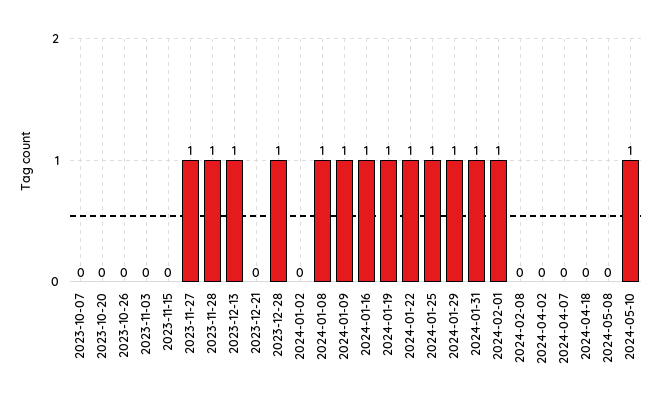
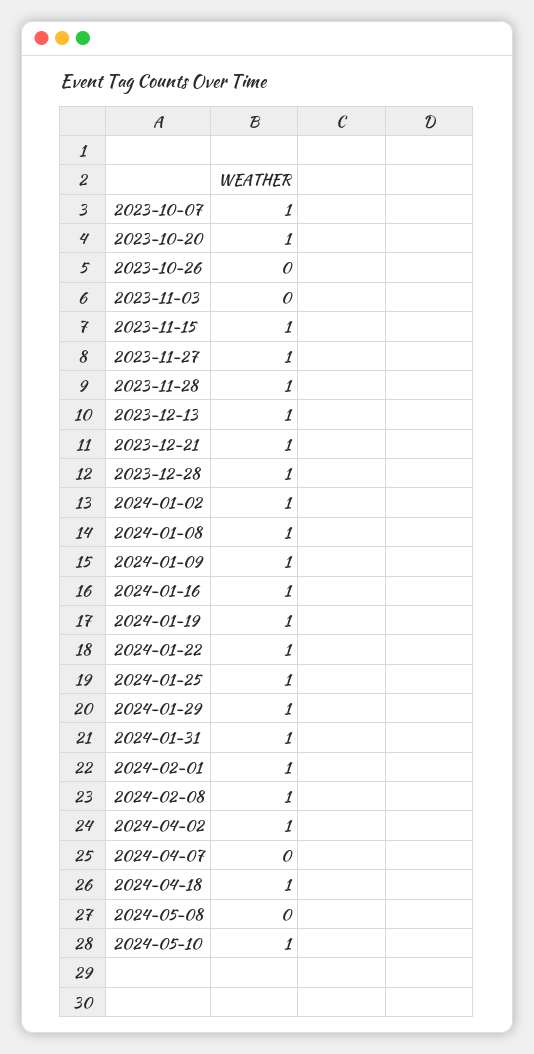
  {
-   "2023-10-07": 0,
+   "2023-10-07": 1,
-   "2023-10-20": 0,
+   "2023-10-20": 1,
    "2023-10-26": 0,
    "2023-11-03": 0,
-   "2023-11-15": 0,
+   "2023-11-15": 1,
    "2023-11-27": 1,
    "2023-11-28": 1,
    "2023-12-13": 1,
-   "2023-12-21": 0,
+   "2023-12-21": 1,
    "2023-12-28": 1,
-   "2024-01-02": 0,
+   "2024-01-02": 1,
    "2024-01-08": 1,
    "2024-01-09": 1,
    "2024-01-16": 1,
    "2024-01-19": 1,
    "2024-01-22": 1,
    "2024-01-25": 1,
    "2024-01-29": 1,
    "2024-01-31": 1,
    "2024-02-01": 1,
-   "2024-02-08": 0,
+   "2024-02-08": 1,
-   "2024-04-02": 0,
+   "2024-04-02": 1,
    "2024-04-07": 0,
-   "2024-04-18": 0,
+   "2024-04-18": 1,
    "2024-05-08": 0,
    "2024-05-10": 1
  }

